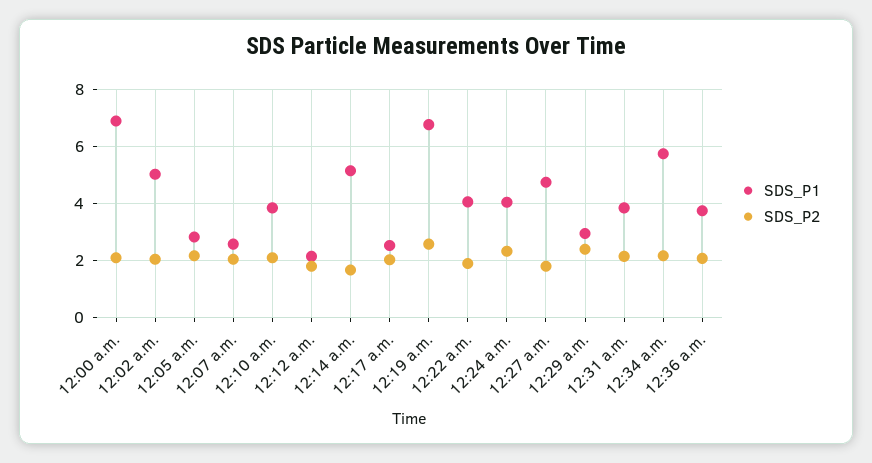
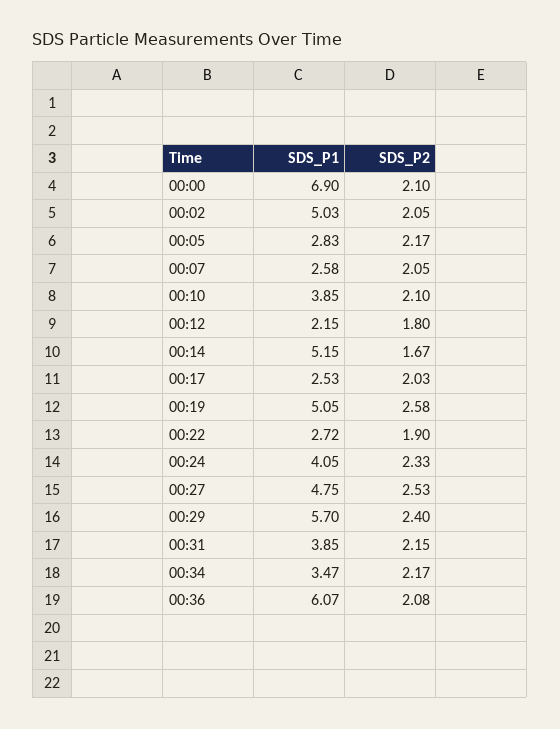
  {
    "SDS_P1": {
      "12:00 a.m.": 6.9,
      "12:02 a.m.": 5.03,
      "12:05 a.m.": 2.83,
      "12:07 a.m.": 2.58,
      "12:10 a.m.": 3.85,
      "12:12 a.m.": 2.15,
      "12:14 a.m.": 5.15,
      "12:17 a.m.": 2.53,
-     "12:19 a.m.": 6.75,
+     "12:19 a.m.": 5.05,
-     "12:22 a.m.": 4,
+     "12:22 a.m.": 2.72,
      "12:24 a.m.": 4.05,
      "12:27 a.m.": 4.75,
-     "12:29 a.m.": 3,
+     "12:29 a.m.": 5.7,
      "12:31 a.m.": 3.85,
-     "12:34 a.m.": 5.75,
+     "12:34 a.m.": 3.47,
-     "12:36 a.m.": 3.75
+     "12:36 a.m.": 6.07
    },
    "SDS_P2": {
      "12:00 a.m.": 2.1,
      "12:02 a.m.": 2.05,
      "12:05 a.m.": 2.17,
      "12:07 a.m.": 2.05,
      "12:10 a.m.": 2.1,
      "12:12 a.m.": 1.8,
      "12:14 a.m.": 1.67,
      "12:17 a.m.": 2.03,
      "12:19 a.m.": 2.58,
      "12:22 a.m.": 1.9,
      "12:24 a.m.": 2.33,
-     "12:27 a.m.": 1.75,
+     "12:27 a.m.": 2.53,
      "12:29 a.m.": 2.4,
      "12:31 a.m.": 2.15,
      "12:34 a.m.": 2.17,
      "12:36 a.m.": 2.08
    }
  }

